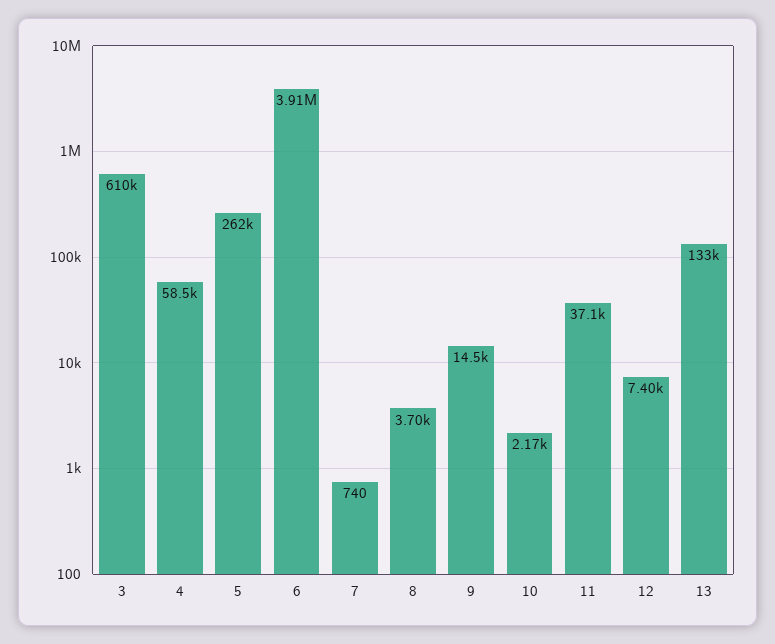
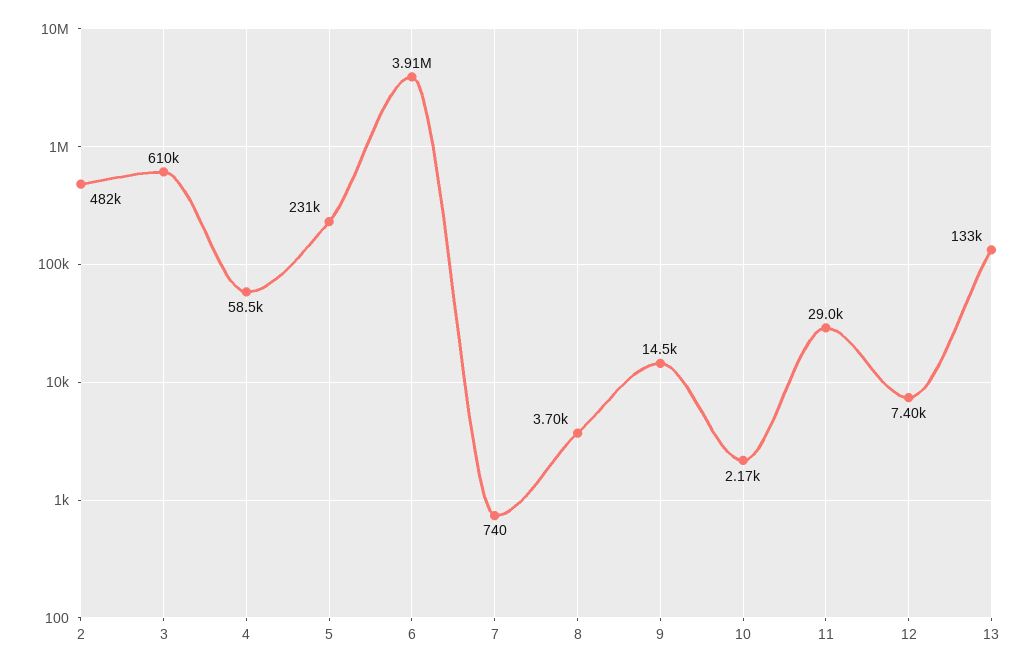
  {
    "3": 610000,
    "4": 58500,
-   "5": 262000,
+   "5": 231000,
    "6": 3910000,
    "7": 740,
    "8": 3700,
    "9": 14500,
    "10": 2170,
-   "11": 37100,
+   "11": 29000,
    "12": 7400,
-   "13": 133000
+   "13": 133000,
+   "2": 482000
  }

